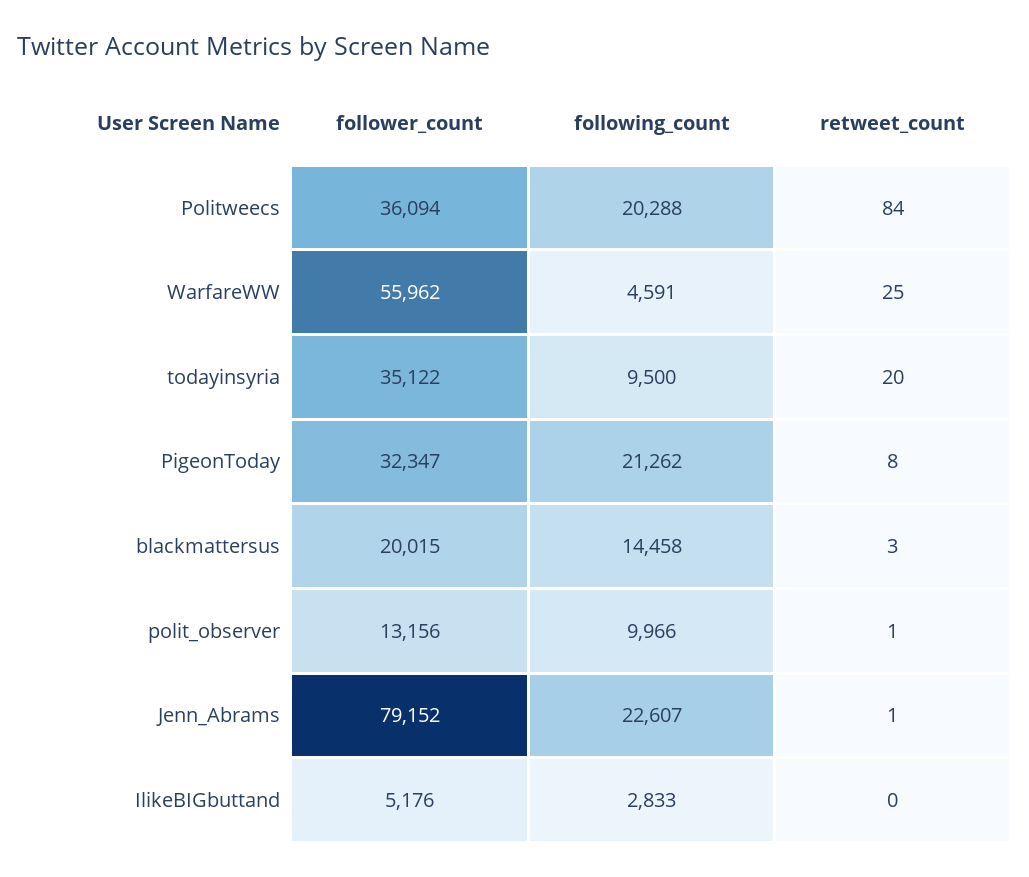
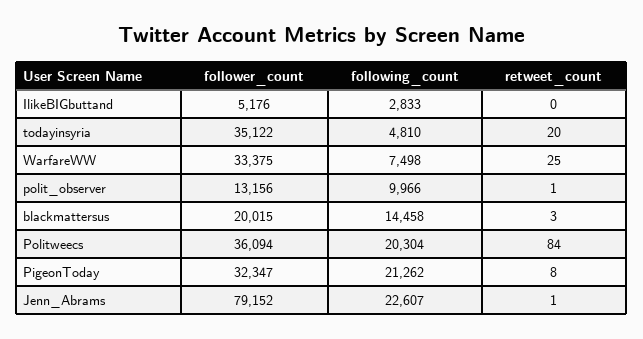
  {
    "follower_count": {
      "Politweecs": 36094,
-     "WarfareWW": 55962,
+     "WarfareWW": 33375,
      "todayinsyria": 35122,
      "PigeonToday": 32347,
      "blackmattersus": 20015,
      "polit_observer": 13156,
      "Jenn_Abrams": 79152,
      "IlikeBIGbuttand": 5176
    },
    "following_count": {
-     "Politweecs": 20288,
+     "Politweecs": 20304,
-     "WarfareWW": 4591,
+     "WarfareWW": 7498,
-     "todayinsyria": 9500,
+     "todayinsyria": 4810,
      "PigeonToday": 21262,
      "blackmattersus": 14458,
      "polit_observer": 9966,
      "Jenn_Abrams": 22607,
      "IlikeBIGbuttand": 2833
    },
    "retweet_count": {
      "Politweecs": 84,
      "WarfareWW": 25,
      "todayinsyria": 20,
      "PigeonToday": 8,
      "blackmattersus": 3,
      "polit_observer": 1,
      "Jenn_Abrams": 1,
      "IlikeBIGbuttand": 0
    }
  }

